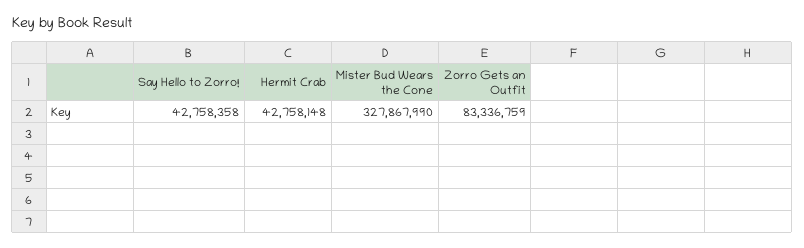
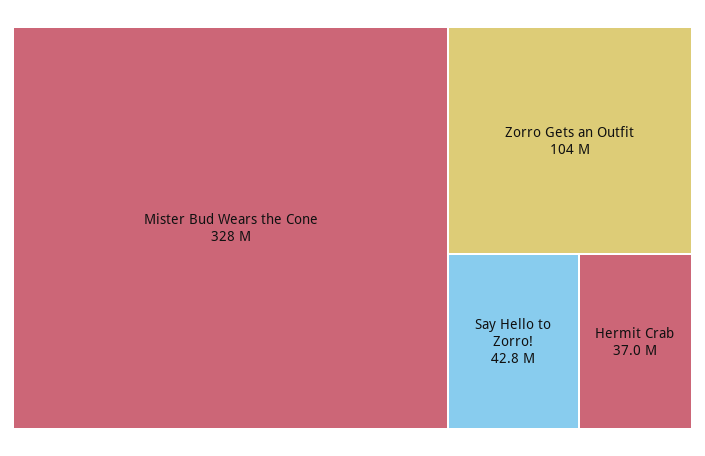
  {
    "Say Hello to Zorro!": 42758358,
-   "Hermit Crab": 42758148,
+   "Hermit Crab": 37000000,
    "Mister Bud Wears the Cone": 327867990,
-   "Zorro Gets an Outfit": 83336759
+   "Zorro Gets an Outfit": 104000000
  }

